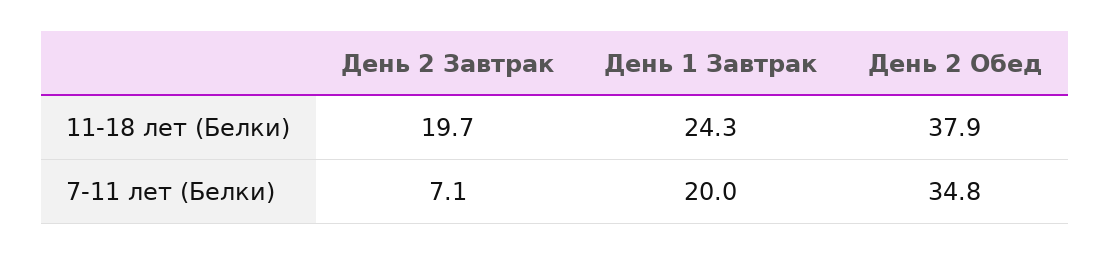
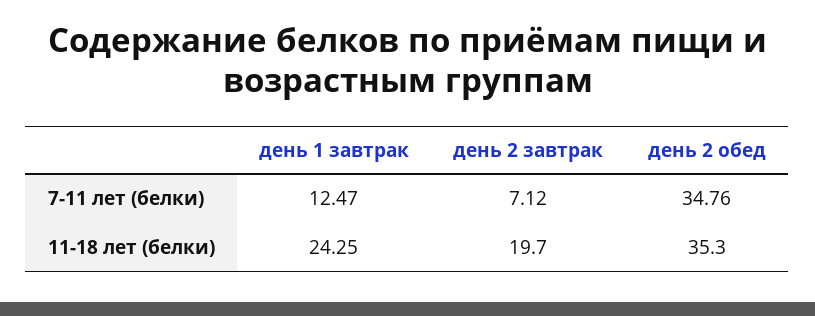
  {
    "День 2 Завтрак": {
      "11-18 лет (Белки)": 19.7,
      "7-11 лет (Белки)": 7.12
    },
    "День 1 Завтрак": {
      "11-18 лет (Белки)": 24.25,
-     "7-11 лет (Белки)": 20
+     "7-11 лет (Белки)": 12.47
    },
    "День 2 Обед": {
-     "11-18 лет (Белки)": 37.9,
+     "11-18 лет (Белки)": 35.3,
      "7-11 лет (Белки)": 34.76
    }
  }

